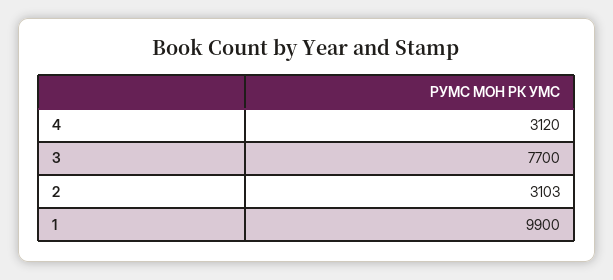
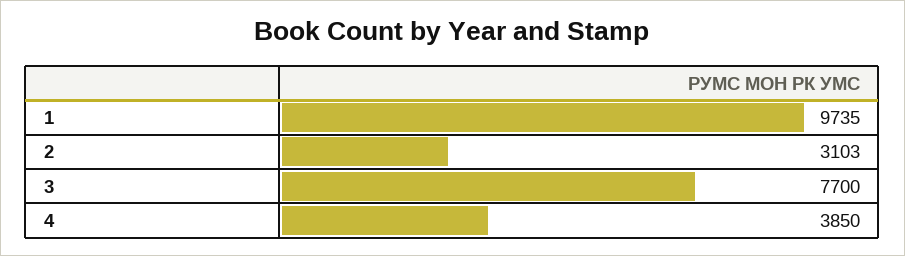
  {
-   "4": 3120,
+   "4": 3850,
    "3": 7700,
    "2": 3103,
-   "1": 9900
+   "1": 9735
  }

